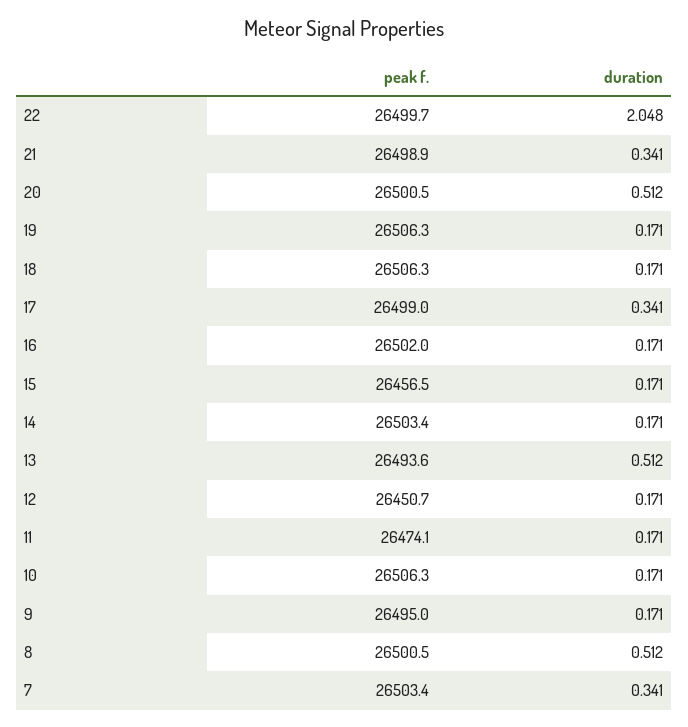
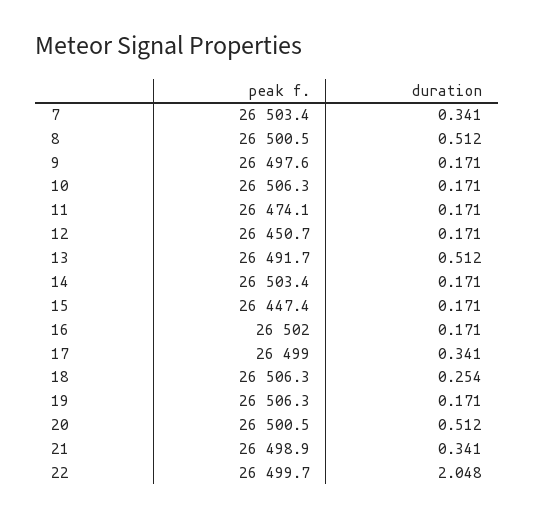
  {
    "peak f.": {
      "22": 26499.7,
      "21": 26498.9,
      "20": 26500.5,
      "19": 26506.3,
      "18": 26506.3,
      "17": 26499,
      "16": 26502,
-     "15": 26456.5,
+     "15": 26447.4,
      "14": 26503.4,
-     "13": 26493.6,
+     "13": 26491.7,
      "12": 26450.7,
      "11": 26474.1,
      "10": 26506.3,
-     "9": 26495,
+     "9": 26497.6,
      "8": 26500.5,
      "7": 26503.4
    },
    "duration": {
      "22": 2.048,
      "21": 0.341,
      "20": 0.512,
      "19": 0.171,
-     "18": 0.171,
+     "18": 0.254,
      "17": 0.341,
      "16": 0.171,
      "15": 0.171,
      "14": 0.171,
      "13": 0.512,
      "12": 0.171,
      "11": 0.171,
      "10": 0.171,
      "9": 0.171,
      "8": 0.512,
      "7": 0.341
    }
  }

